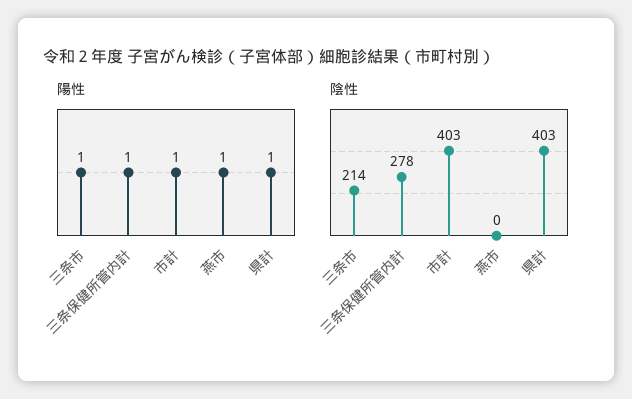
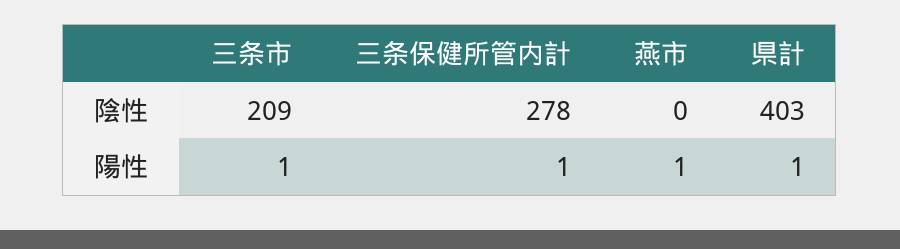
  {
    "陽性": {
      "三条市": 1,
      "三条保健所管内計": 1,
-     "市計": 1,
      "燕市": 1,
      "県計": 1
    },
    "陰性": {
-     "三条市": 214,
+     "三条市": 209,
      "三条保健所管内計": 278,
-     "市計": 403,
      "燕市": 0,
      "県計": 403
    }
  }

